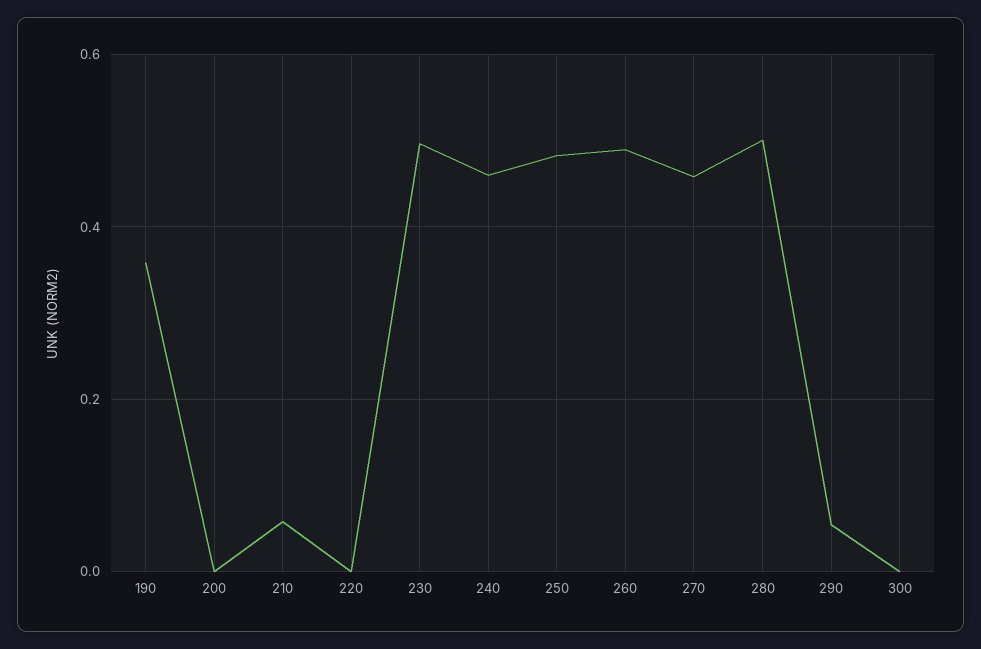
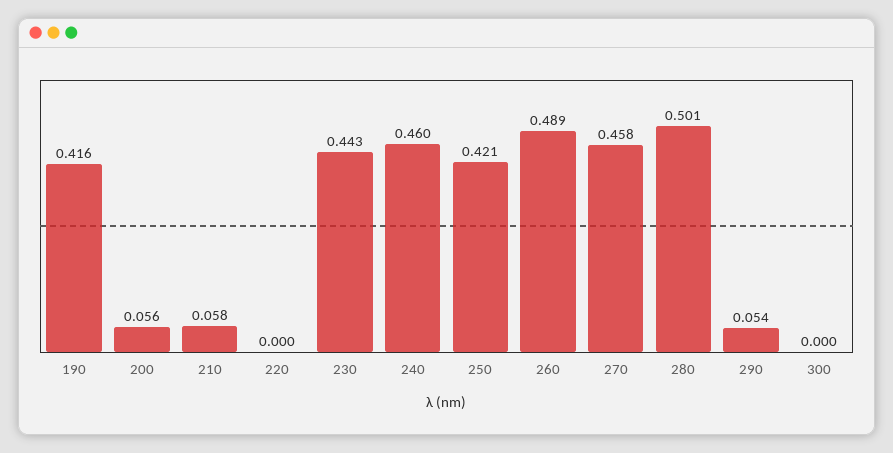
  {
-   "190": 0.36,
+   "190": 0.416,
-   "200": 0,
+   "200": 0.056,
    "210": 0.058,
    "220": 0,
-   "230": 0.5,
+   "230": 0.443,
    "240": 0.46,
-   "250": 0.48,
+   "250": 0.421,
    "260": 0.489,
    "270": 0.458,
    "280": 0.501,
    "290": 0.054,
    "300": 0
  }

